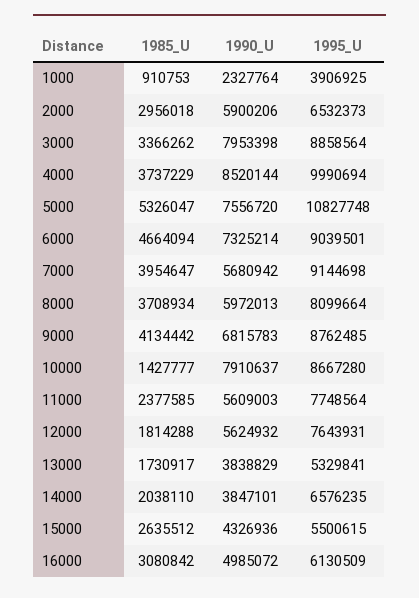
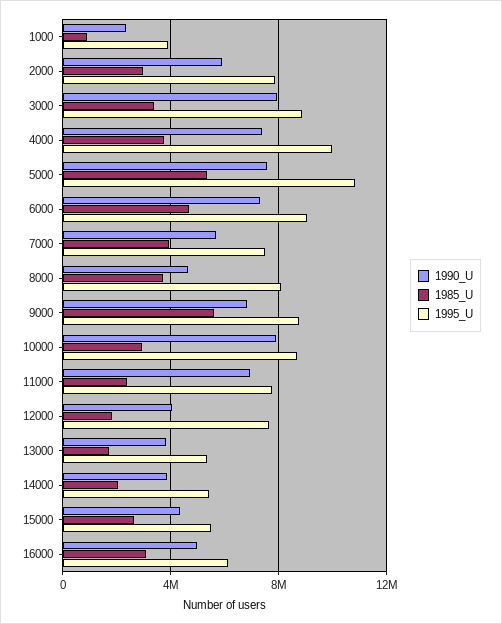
  {
    "1985_U": {
      "1000": 910753,
      "2000": 2956018,
      "3000": 3366262,
      "4000": 3737229,
      "5000": 5326047,
      "6000": 4664094,
      "7000": 3954647,
      "8000": 3708934,
-     "9000": 4134442,
+     "9000": 5500000,
-     "10000": 1427777,
+     "10000": 3000000,
      "11000": 2377585,
      "12000": 1814288,
      "13000": 1730917,
      "14000": 2038110,
      "15000": 2635512,
      "16000": 3080842
    },
    "1990_U": {
      "1000": 2327764,
      "2000": 5900206,
      "3000": 7953398,
-     "4000": 8520144,
+     "4000": 7500000,
      "5000": 7556720,
      "6000": 7325214,
      "7000": 5680942,
-     "8000": 5972013,
+     "8000": 4500000,
      "9000": 6815783,
      "10000": 7910637,
-     "11000": 5609003,
+     "11000": 7000000,
-     "12000": 5624932,
+     "12000": 4000000,
      "13000": 3838829,
      "14000": 3847101,
      "15000": 4326936,
      "16000": 4985072
    },
    "1995_U": {
      "1000": 3906925,
-     "2000": 6532373,
+     "2000": 8000000,
      "3000": 8858564,
      "4000": 9990694,
      "5000": 10827748,
      "6000": 9039501,
-     "7000": 9144698,
+     "7000": 7500000,
      "8000": 8099664,
      "9000": 8762485,
      "10000": 8667280,
      "11000": 7748564,
      "12000": 7643931,
      "13000": 5329841,
-     "14000": 6576235,
+     "14000": 5500000,
      "15000": 5500615,
      "16000": 6130509
    }
  }

